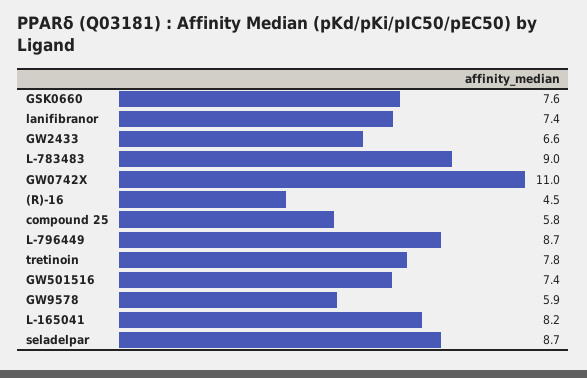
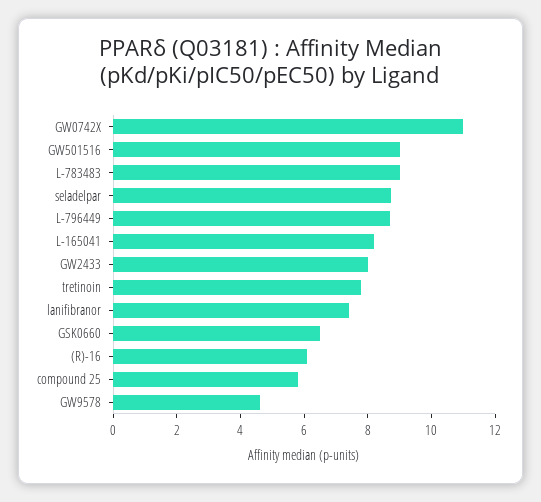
  {
-   "GSK0660": 7.6,
+   "GSK0660": 6.5,
    "lanifibranor": 7.4,
-   "GW2433": 6.6,
+   "GW2433": 8,
    "L-783483": 9,
    "GW0742X": 11,
-   "(R)-16": 4.5,
+   "(R)-16": 6,
    "compound 25": 5.8,
    "L-796449": 8.7,
    "tretinoin": 7.8,
-   "GW501516": 7.4,
+   "GW501516": 9,
-   "GW9578": 5.9,
+   "GW9578": 4.5,
    "L-165041": 8.2,
    "seladelpar": 8.7
  }

